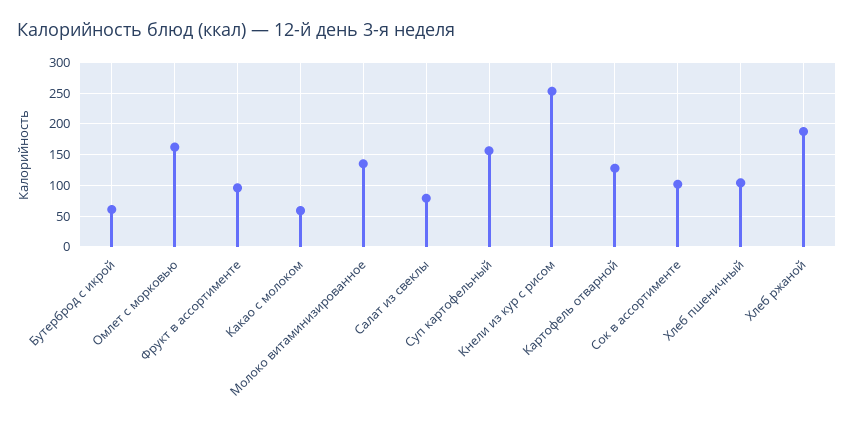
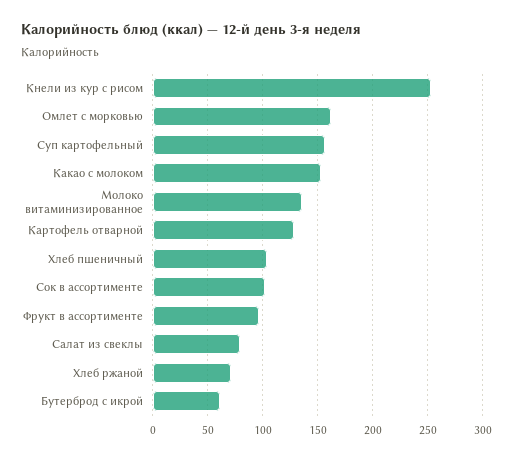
  {
    "Бутерброд с икрой": 60,
    "Омлет с морковью": 160,
    "Фрукт в ассортименте": 100,
-   "Какао с молоком": 60,
+   "Какао с молоком": 150,
    "Молоко витаминизированное": 140,
    "Салат из свеклы": 80,
    "Суп картофельный": 160,
    "Кнели из кур с рисом": 250,
    "Картофель отварной": 130,
    "Сок в ассортименте": 100,
    "Хлеб пшеничный": 100,
-   "Хлеб ржаной": 190
+   "Хлеб ржаной": 70
  }

